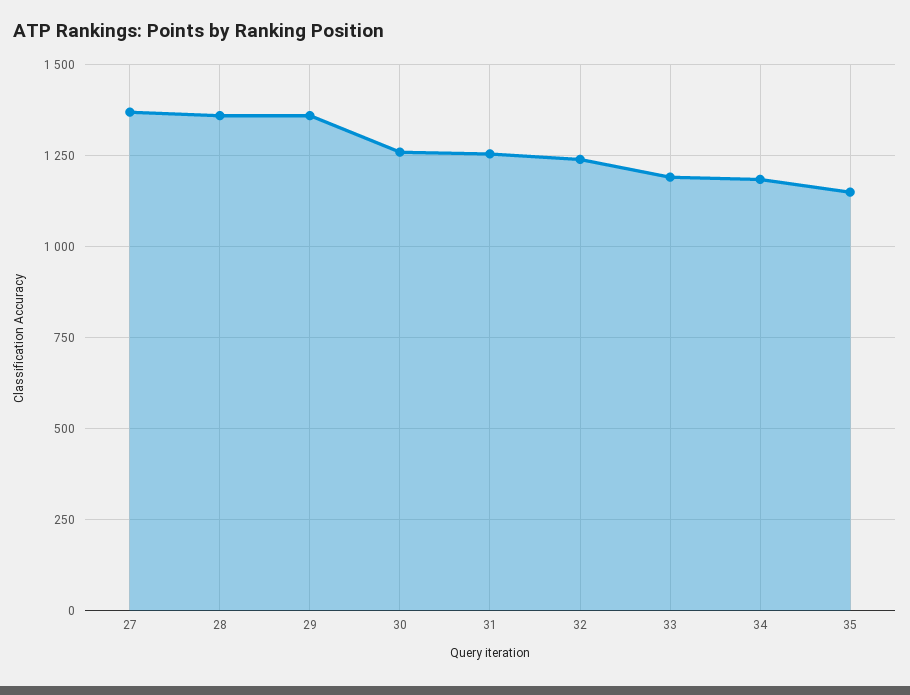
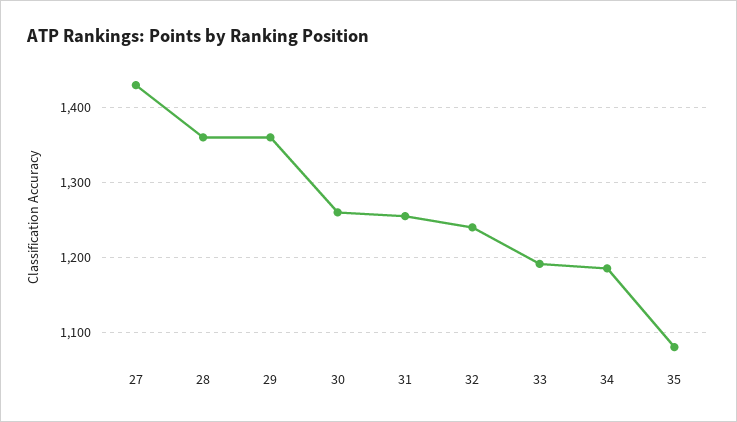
  {
-   "27": 1375,
+   "27": 1430,
    "28": 1360,
    "29": 1360,
    "30": 1260,
    "31": 1260,
    "32": 1240,
    "33": 1190,
    "34": 1190,
-   "35": 1150
+   "35": 1080
  }

